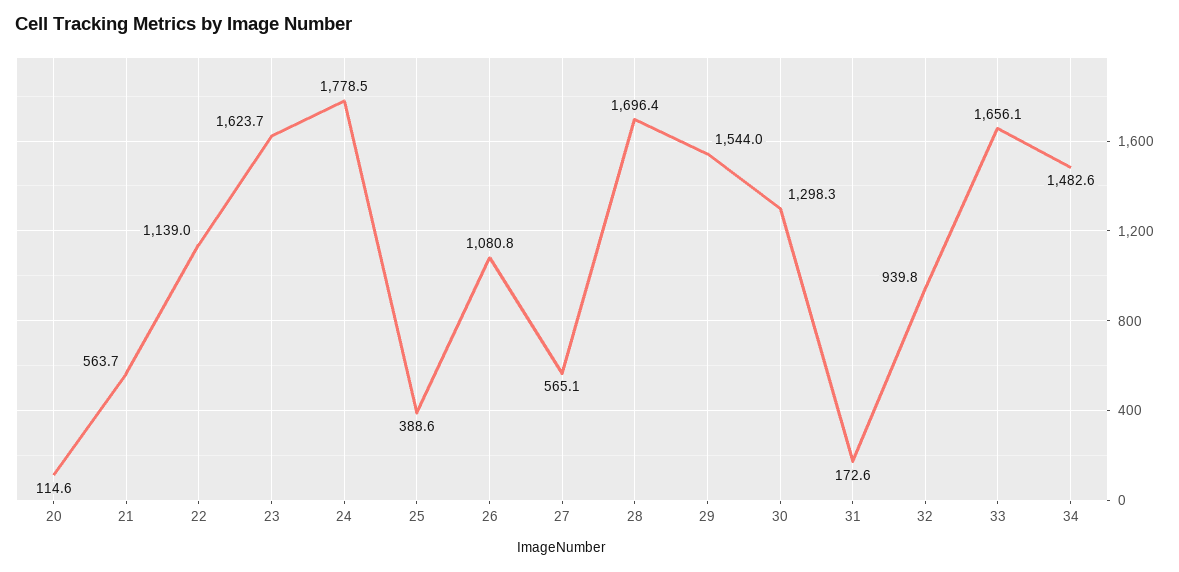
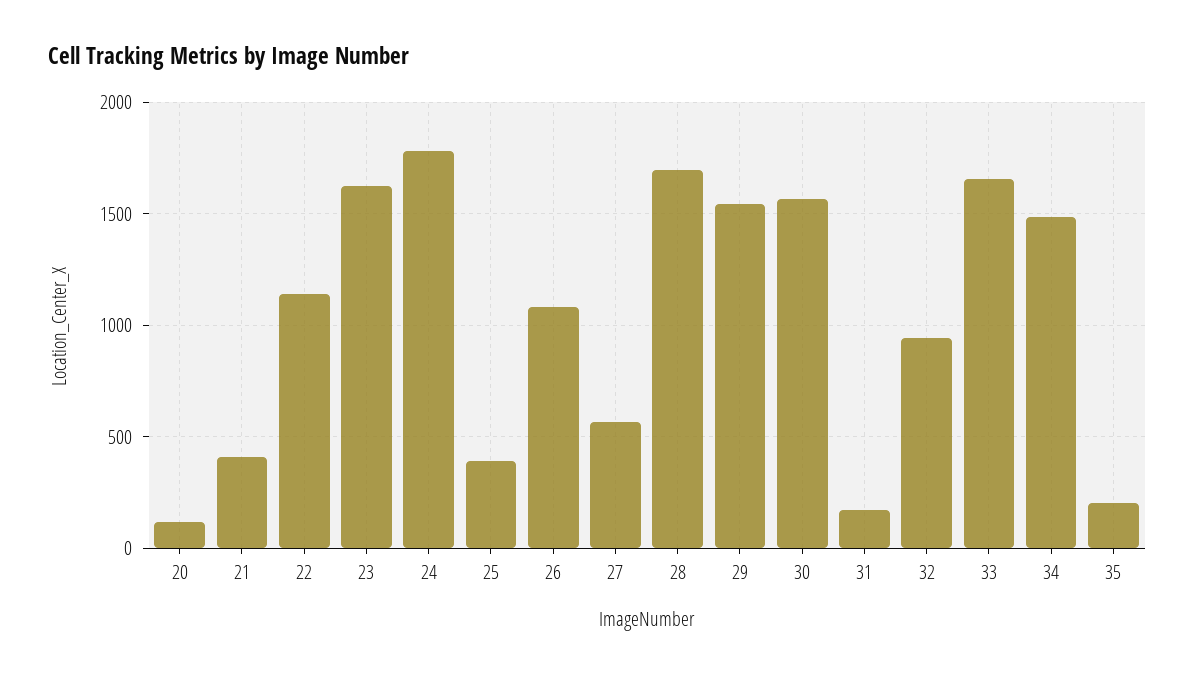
  {
    "20": 114.6,
-   "21": 563.7,
+   "21": 400,
    "22": 1139,
    "23": 1623.7,
    "24": 1778.5,
    "25": 388.6,
    "26": 1080.8,
    "27": 565.1,
    "28": 1696.4,
    "29": 1544,
-   "30": 1298.3,
+   "30": 1550,
    "31": 172.6,
    "32": 939.8,
    "33": 1656.1,
-   "34": 1482.6
+   "34": 1482.6,
+   "35": 200
  }

